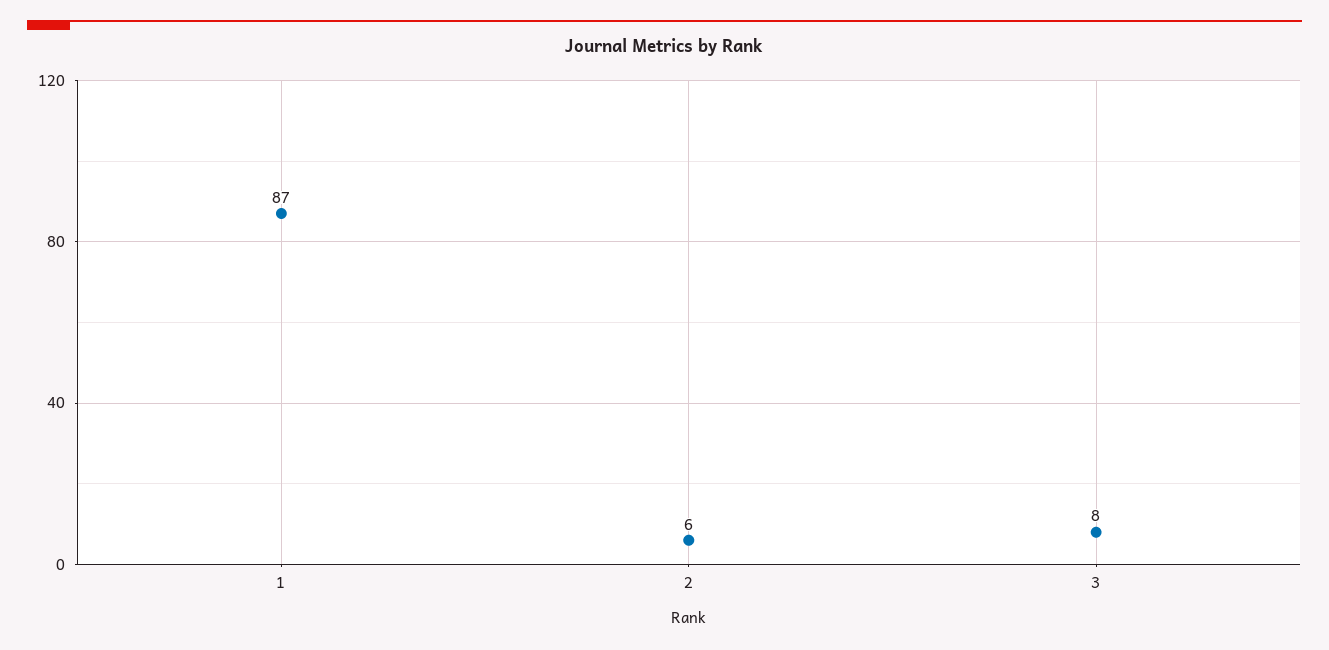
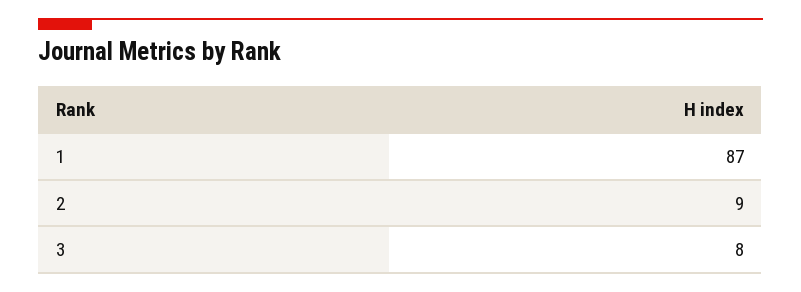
  {
    "1": 87,
-   "2": 6,
+   "2": 9,
    "3": 8
  }

